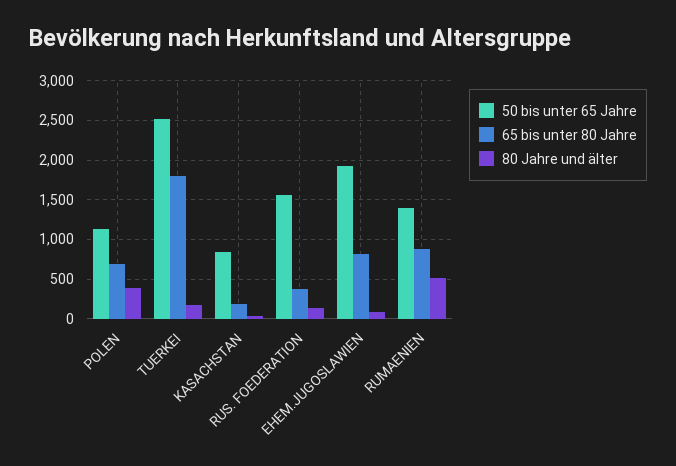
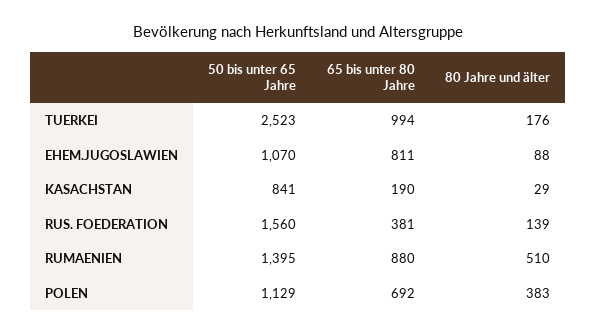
  {
    "50 bis unter 65 Jahre": {
      "POLEN": 1129,
      "TUERKEI": 2523,
      "KASACHSTAN": 841,
      "RUS. FOEDERATION": 1560,
-     "EHEM.JUGOSLAWIEN": 1900,
+     "EHEM.JUGOSLAWIEN": 1070,
      "RUMAENIEN": 1395
    },
    "65 bis unter 80 Jahre": {
      "POLEN": 692,
-     "TUERKEI": 1800,
+     "TUERKEI": 994,
      "KASACHSTAN": 190,
      "RUS. FOEDERATION": 381,
      "EHEM.JUGOSLAWIEN": 811,
      "RUMAENIEN": 880
    },
    "80 Jahre und älter": {
      "POLEN": 383,
      "TUERKEI": 176,
      "KASACHSTAN": 29,
      "RUS. FOEDERATION": 139,
      "EHEM.JUGOSLAWIEN": 88,
      "RUMAENIEN": 510
    }
  }

